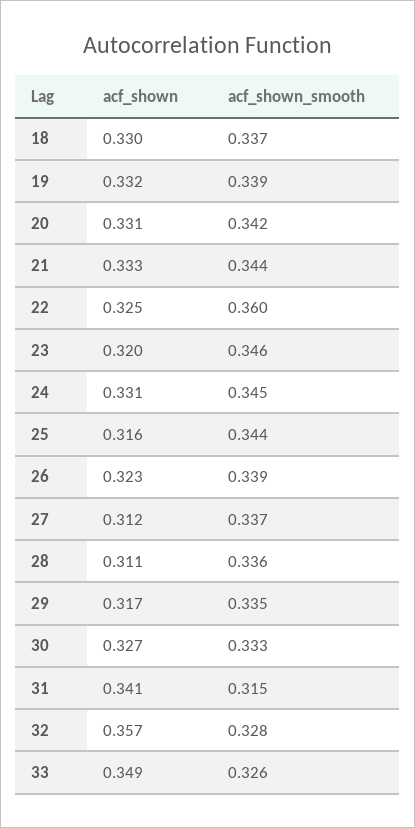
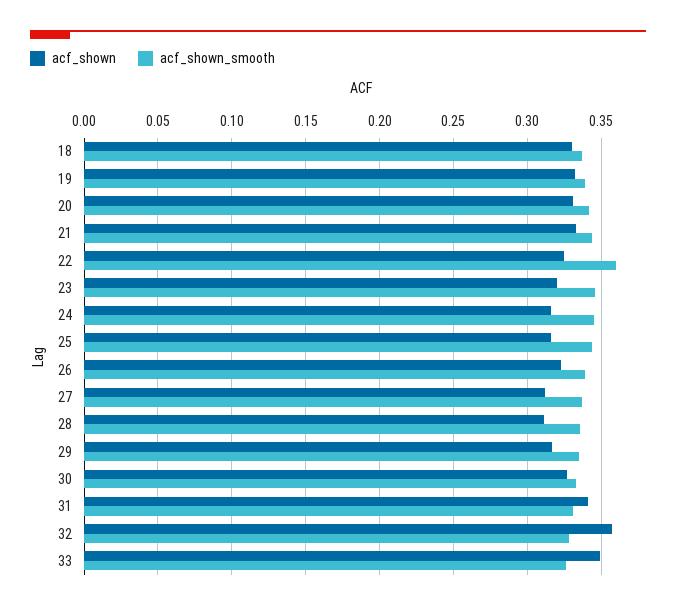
  {
    "acf_shown": {
      "18": 0.33,
      "19": 0.332,
      "20": 0.331,
      "21": 0.333,
      "22": 0.325,
      "23": 0.32,
-     "24": 0.331,
+     "24": 0.315,
      "25": 0.316,
      "26": 0.323,
      "27": 0.312,
      "28": 0.311,
      "29": 0.317,
      "30": 0.327,
      "31": 0.341,
      "32": 0.357,
      "33": 0.349
    },
    "acf_shown_smooth": {
      "18": 0.337,
      "19": 0.339,
      "20": 0.342,
      "21": 0.344,
      "22": 0.36,
      "23": 0.346,
      "24": 0.345,
      "25": 0.344,
      "26": 0.339,
      "27": 0.337,
      "28": 0.336,
      "29": 0.335,
      "30": 0.333,
-     "31": 0.315,
+     "31": 0.33,
      "32": 0.328,
      "33": 0.326
    }
  }

